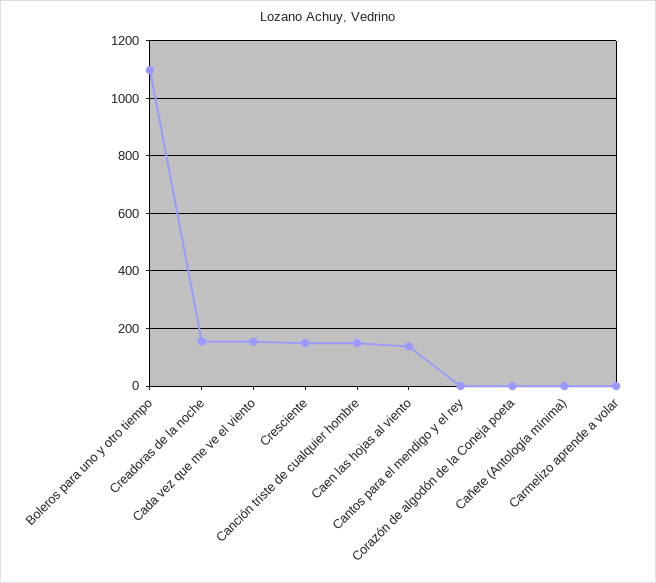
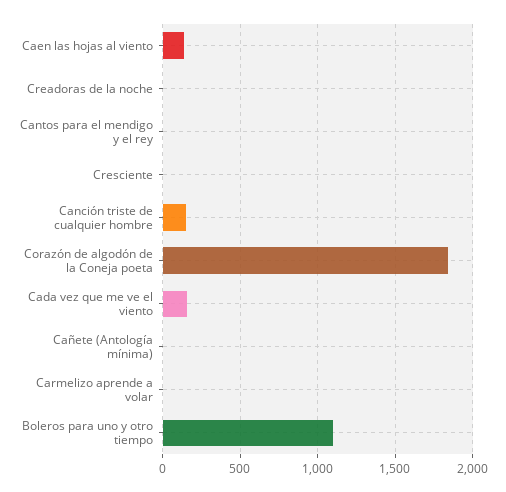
  {
    "Boleros para uno y otro tiempo": 1100,
-   "Creadoras de la noche": 150,
+   "Creadoras de la noche": 0,
    "Cada vez que me ve el viento": 150,
-   "Cresciente": 150,
+   "Cresciente": 0,
    "Canción triste de cualquier hombre": 150,
    "Caen las hojas al viento": 150,
    "Cantos para el mendigo y el rey": 0,
-   "Corazón de algodón de la Coneja poeta": 0,
+   "Corazón de algodón de la Coneja poeta": 1850,
    "Cañete (Antología mínima)": 0,
    "Carmelizo aprende a volar": 0
  }

